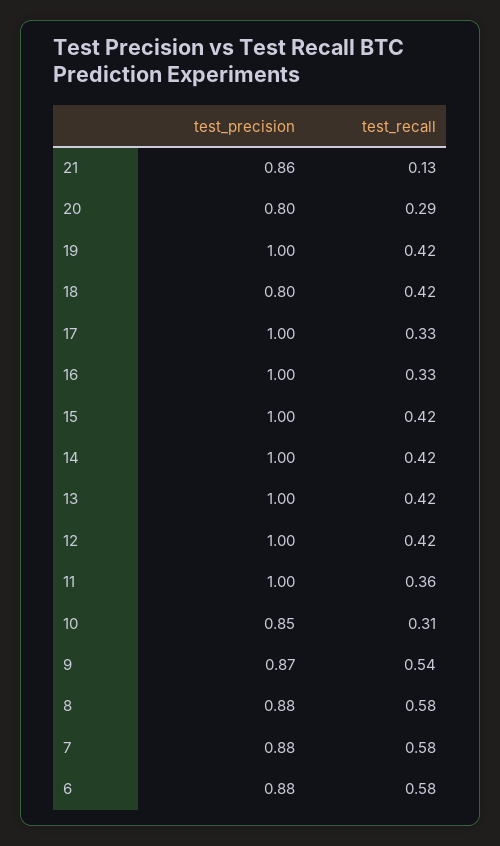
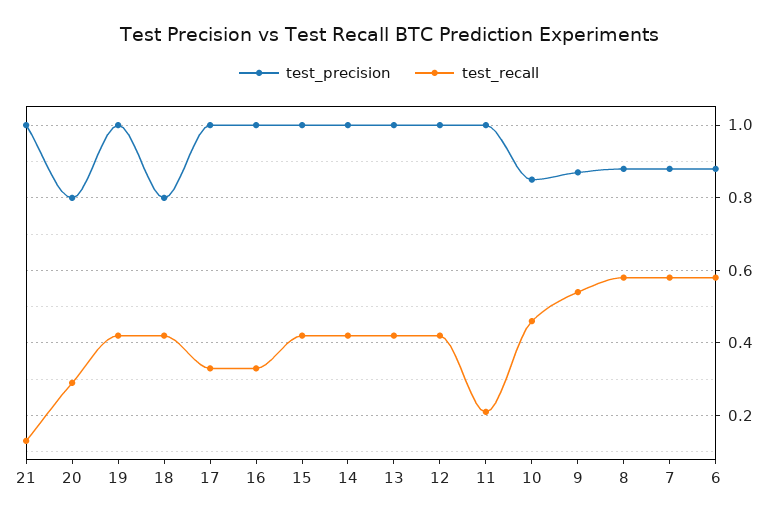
  {
    "test_precision": {
-     "21": 0.86,
+     "21": 1,
      "20": 0.8,
      "19": 1,
      "18": 0.8,
      "17": 1,
      "16": 1,
      "15": 1,
      "14": 1,
      "13": 1,
      "12": 1,
      "11": 1,
      "10": 0.85,
      "9": 0.87,
      "8": 0.88,
      "7": 0.88,
      "6": 0.88
    },
    "test_recall": {
      "21": 0.13,
      "20": 0.29,
      "19": 0.42,
      "18": 0.42,
      "17": 0.33,
      "16": 0.33,
      "15": 0.42,
      "14": 0.42,
      "13": 0.42,
      "12": 0.42,
-     "11": 0.36,
+     "11": 0.2,
-     "10": 0.31,
+     "10": 0.45,
      "9": 0.54,
      "8": 0.58,
      "7": 0.58,
      "6": 0.58
    }
  }

